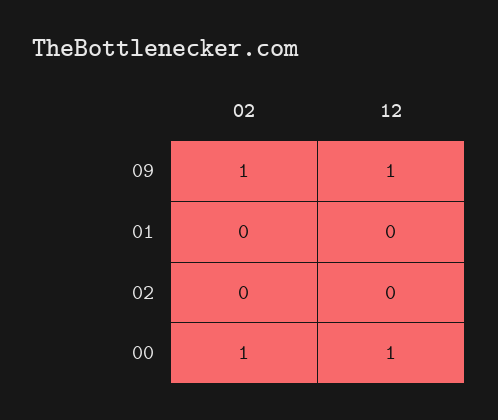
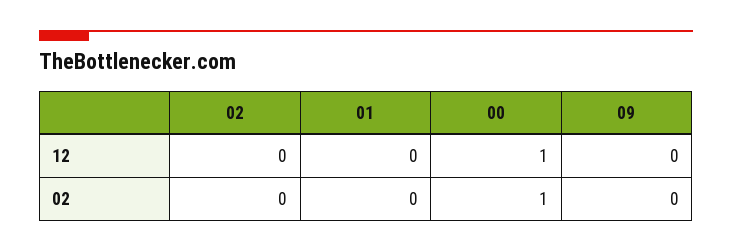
  {
    "02": {
-     "09": 1,
+     "09": 0,
      "01": 0,
      "02": 0,
      "00": 1
    },
    "12": {
-     "09": 1,
+     "09": 0,
      "01": 0,
      "02": 0,
      "00": 1
    }
  }

